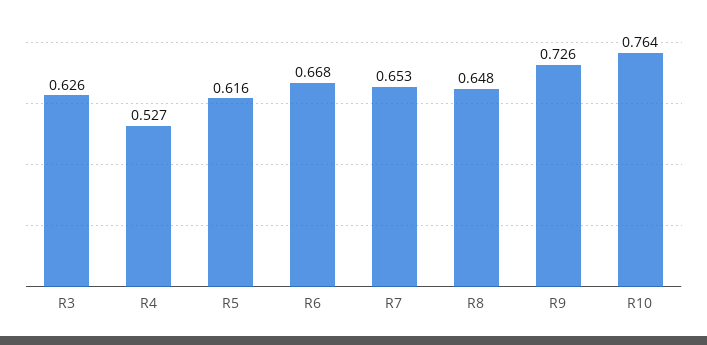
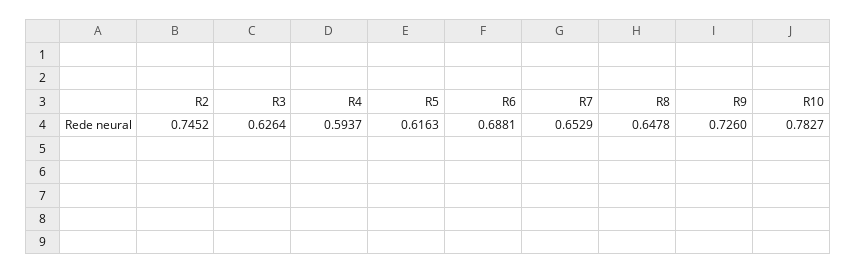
  {
    "R3": 0.6264,
-   "R4": 0.527,
+   "R4": 0.5937,
    "R5": 0.6163,
-   "R6": 0.668,
+   "R6": 0.6881,
    "R7": 0.6529,
    "R8": 0.6478,
    "R9": 0.726,
-   "R10": 0.764
+   "R10": 0.7827,
+   "R2": 0.7452
  }

